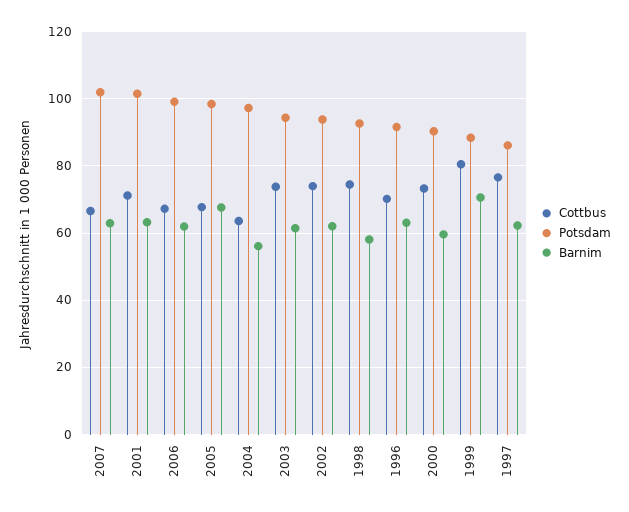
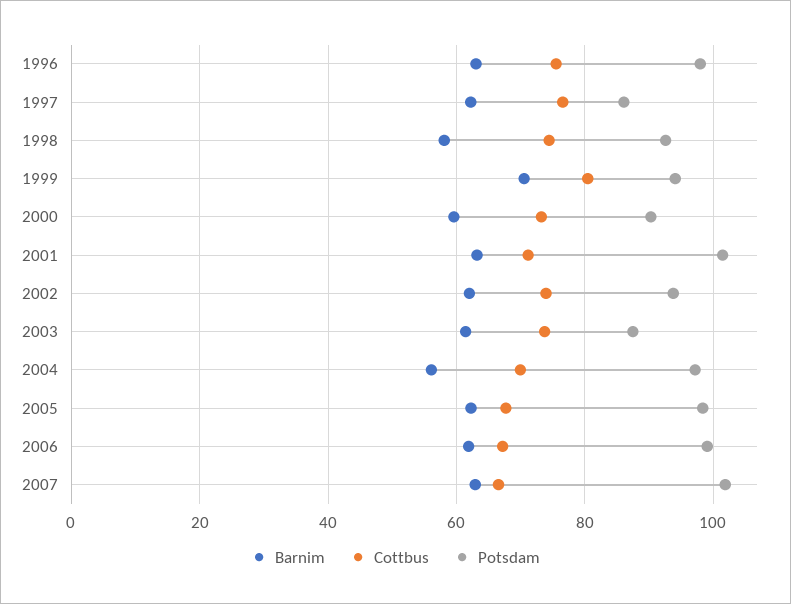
  {
    "Cottbus": {
      "2007": 66,
      "2001": 72,
      "2006": 68,
      "2005": 68,
-     "2004": 64,
+     "2004": 70,
      "2003": 74,
      "2002": 74,
      "1998": 74,
-     "1996": 70,
+     "1996": 76,
      "2000": 74,
      "1999": 80,
      "1997": 76
    },
    "Potsdam": {
      "2007": 102,
      "2001": 102,
      "2006": 100,
      "2005": 98,
      "2004": 98,
-     "2003": 94,
+     "2003": 88,
      "2002": 94,
      "1998": 92,
-     "1996": 92,
+     "1996": 98,
      "2000": 90,
-     "1999": 88,
+     "1999": 94,
      "1997": 86
    },
    "Barnim": {
      "2007": 62,
      "2001": 64,
      "2006": 62,
-     "2005": 68,
+     "2005": 62,
      "2004": 56,
      "2003": 62,
      "2002": 62,
      "1998": 58,
      "1996": 64,
      "2000": 60,
      "1999": 70,
      "1997": 62
    }
  }

